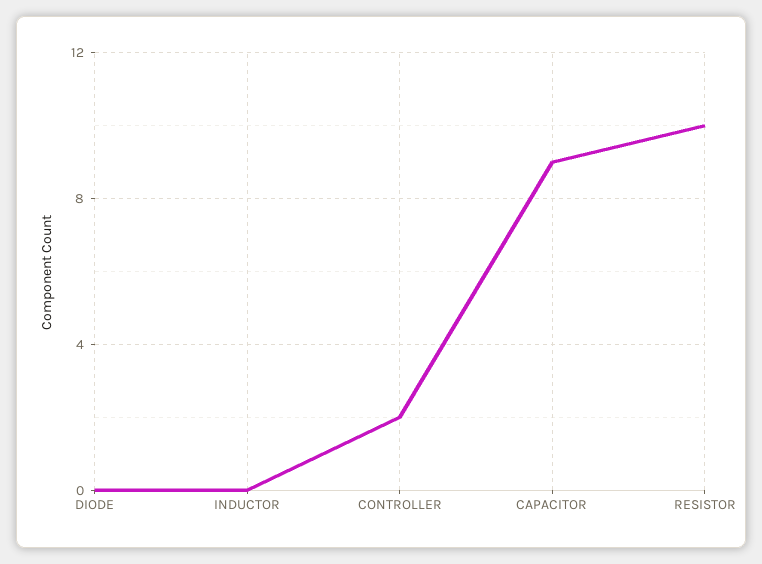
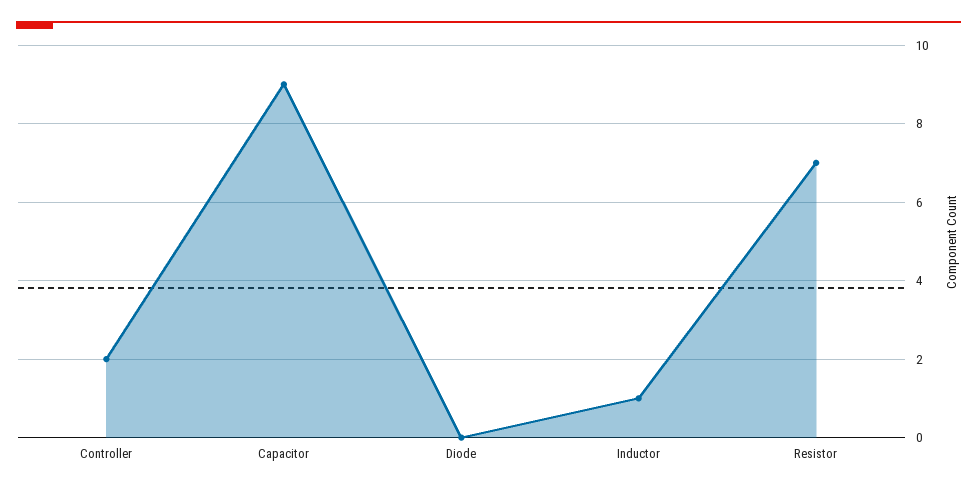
  {
    "DIODE": 0,
-   "INDUCTOR": 0,
+   "INDUCTOR": 1,
    "CONTROLLER": 2,
    "CAPACITOR": 9,
-   "RESISTOR": 10
+   "RESISTOR": 7
  }

